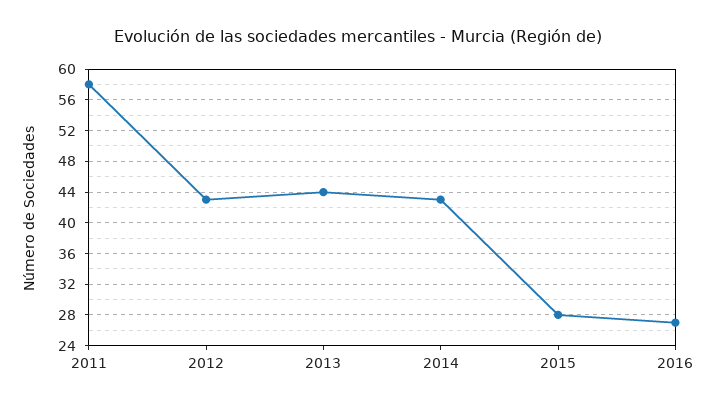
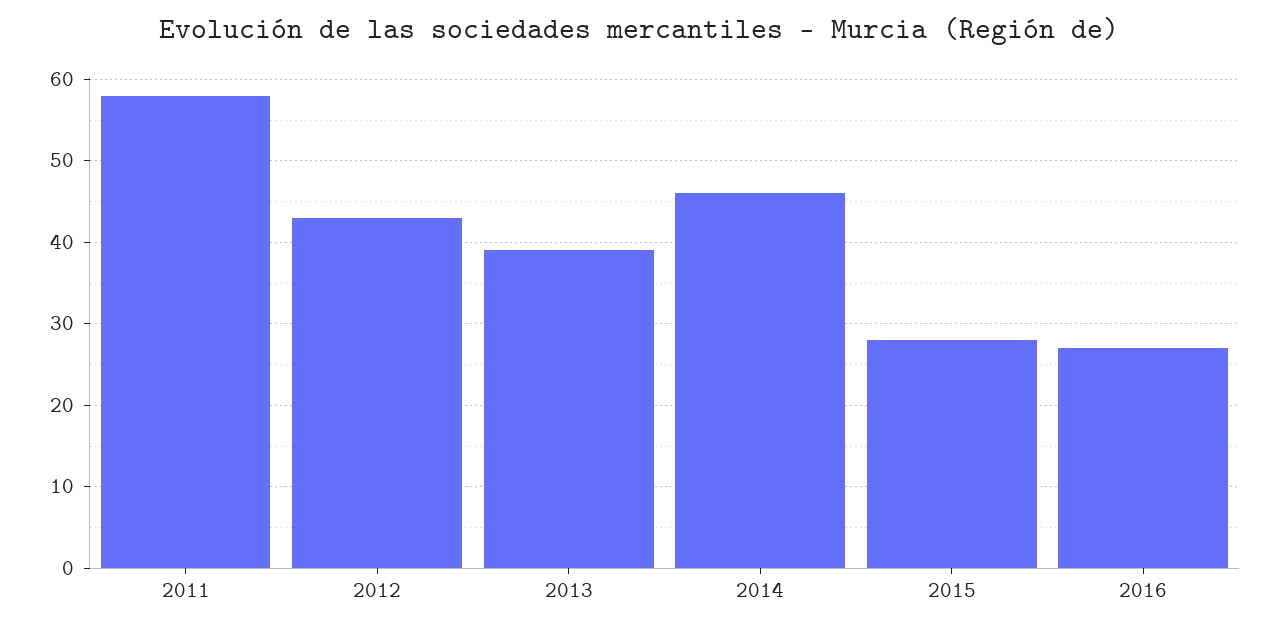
  {
    "2011": 58,
    "2012": 43,
-   "2013": 44,
+   "2013": 39,
-   "2014": 43,
+   "2014": 46,
    "2015": 28,
    "2016": 27
  }

